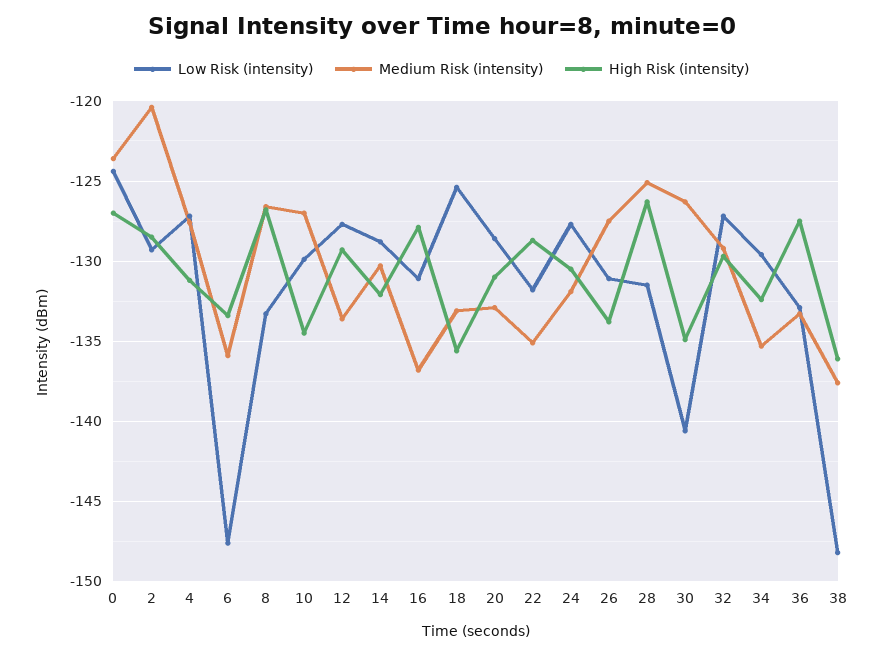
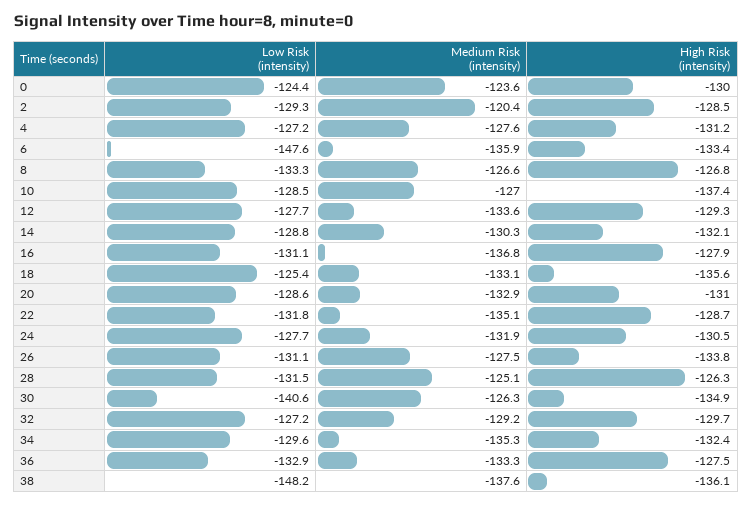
  {
    "Low Risk (intensity)": {
      "0": -124.4,
      "2": -129.3,
      "4": -127.2,
      "6": -147.6,
      "8": -133.3,
-     "10": -130,
+     "10": -128.5,
      "12": -127.7,
      "14": -128.8,
      "16": -131.1,
      "18": -125.4,
      "20": -128.6,
      "22": -131.8,
      "24": -127.7,
      "26": -131.1,
      "28": -131.5,
      "30": -140.6,
      "32": -127.2,
      "34": -129.6,
      "36": -132.9,
      "38": -148.2
    },
    "Medium Risk (intensity)": {
      "0": -123.6,
      "2": -120.4,
      "4": -127.6,
      "6": -135.9,
      "8": -126.6,
      "10": -127,
      "12": -133.6,
      "14": -130.3,
      "16": -136.8,
      "18": -133.1,
      "20": -132.9,
      "22": -135.1,
      "24": -131.9,
      "26": -127.5,
      "28": -125.1,
      "30": -126.3,
      "32": -129.2,
      "34": -135.3,
      "36": -133.3,
      "38": -137.6
    },
    "High Risk (intensity)": {
-     "0": -127,
+     "0": -130,
      "2": -128.5,
      "4": -131.2,
      "6": -133.4,
      "8": -126.8,
-     "10": -134.5,
+     "10": -137.4,
      "12": -129.3,
      "14": -132.1,
      "16": -127.9,
      "18": -135.6,
      "20": -131,
      "22": -128.7,
      "24": -130.5,
      "26": -133.8,
      "28": -126.3,
      "30": -134.9,
      "32": -129.7,
      "34": -132.4,
      "36": -127.5,
      "38": -136.1
    }
  }

